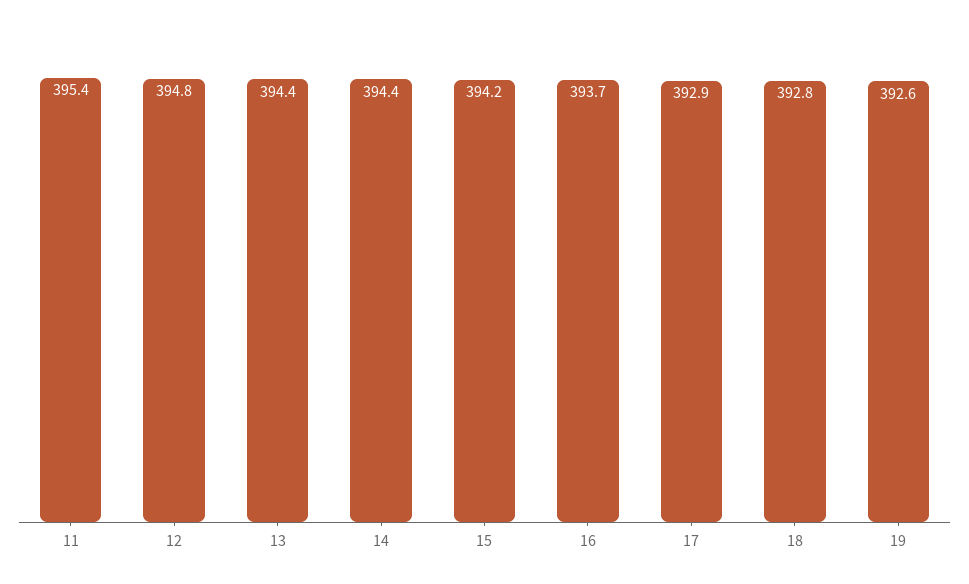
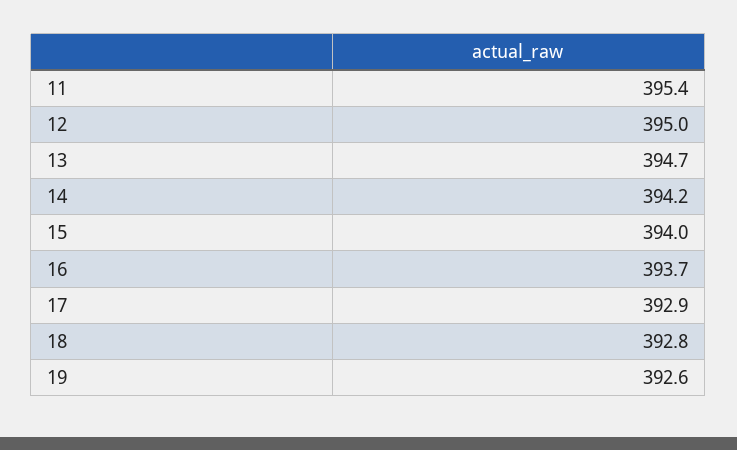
  {
    "11": 395.4,
-   "12": 394.8,
+   "12": 395,
-   "13": 394.4,
+   "13": 394.7,
-   "14": 394.4,
+   "14": 394.2,
-   "15": 394.2,
+   "15": 394,
    "16": 393.7,
    "17": 392.9,
    "18": 392.8,
    "19": 392.6
  }

